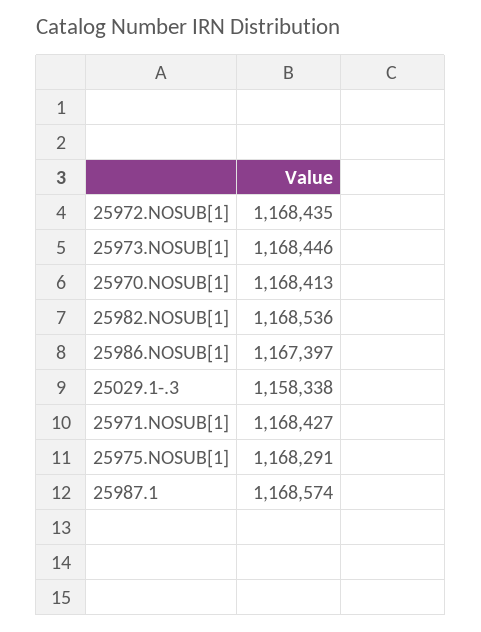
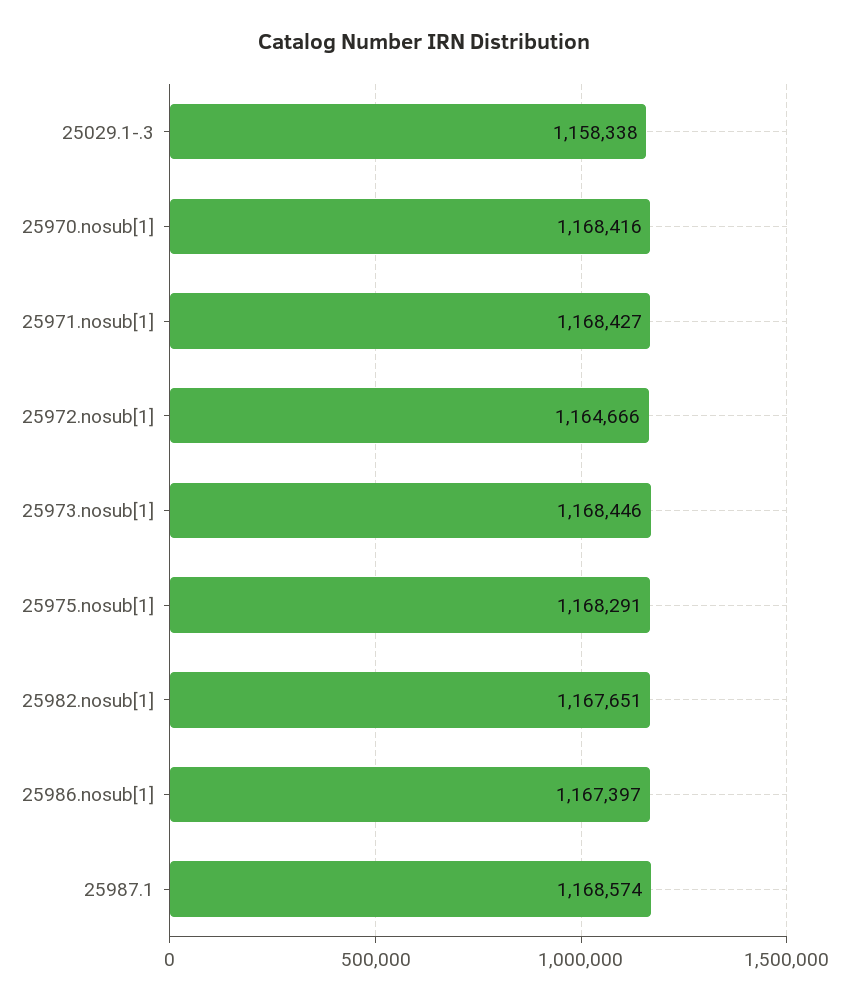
  {
-   "25972.NOSUB[1]": 1168435,
+   "25972.NOSUB[1]": 1164666,
    "25973.NOSUB[1]": 1168446,
-   "25970.NOSUB[1]": 1168413,
+   "25970.NOSUB[1]": 1168416,
-   "25982.NOSUB[1]": 1168536,
+   "25982.NOSUB[1]": 1167651,
    "25986.NOSUB[1]": 1167397,
    "25029.1-.3": 1158338,
    "25971.NOSUB[1]": 1168427,
    "25975.NOSUB[1]": 1168291,
    "25987.1": 1168574
  }

